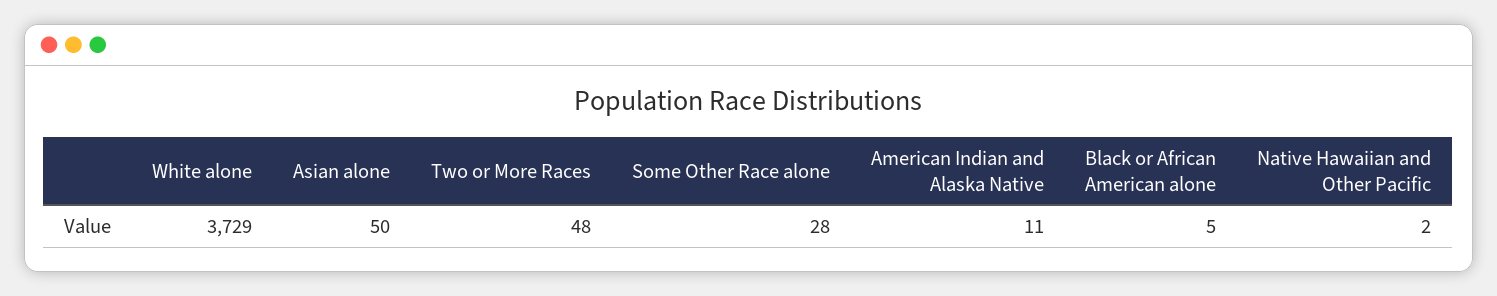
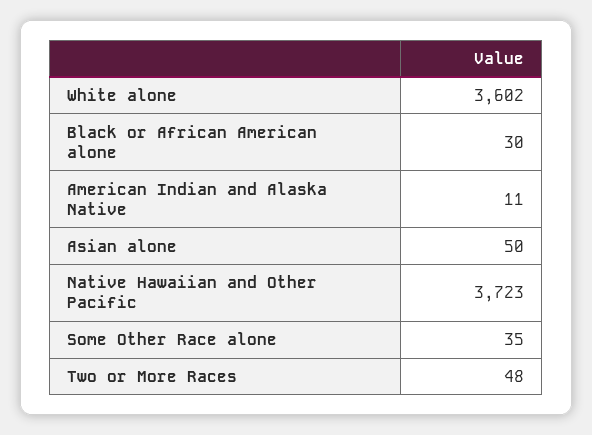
  {
-   "White alone": 3729,
+   "White alone": 3602,
    "Asian alone": 50,
    "Two or More Races": 48,
-   "Some Other Race alone": 28,
+   "Some Other Race alone": 35,
    "American Indian and Alaska Native": 11,
-   "Black or African American alone": 5,
+   "Black or African American alone": 30,
-   "Native Hawaiian and Other Pacific": 2
+   "Native Hawaiian and Other Pacific": 3723
  }

